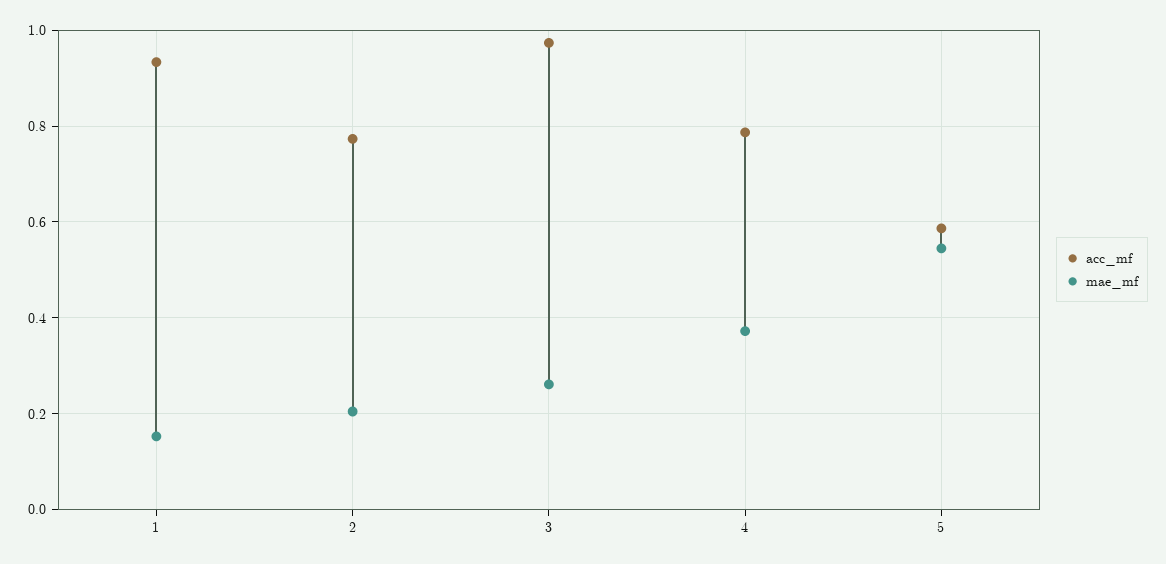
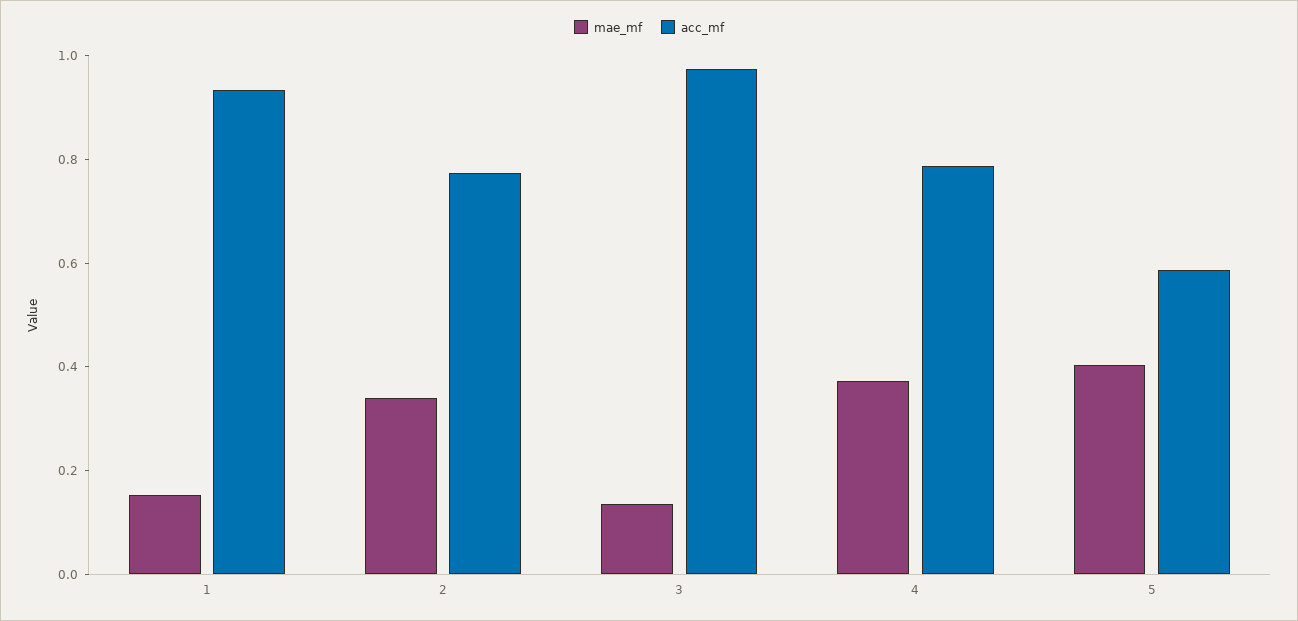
  {
    "acc_mf": {
      "1": 0.94,
      "2": 0.78,
      "3": 0.98,
      "4": 0.78,
      "5": 0.58
    },
    "mae_mf": {
      "1": 0.16,
-     "2": 0.2,
+     "2": 0.35,
-     "3": 0.26,
+     "3": 0.15,
      "4": 0.38,
-     "5": 0.54
+     "5": 0.4
    }
  }

